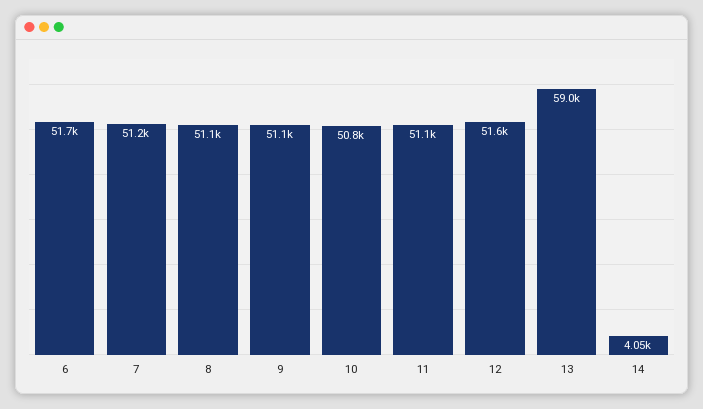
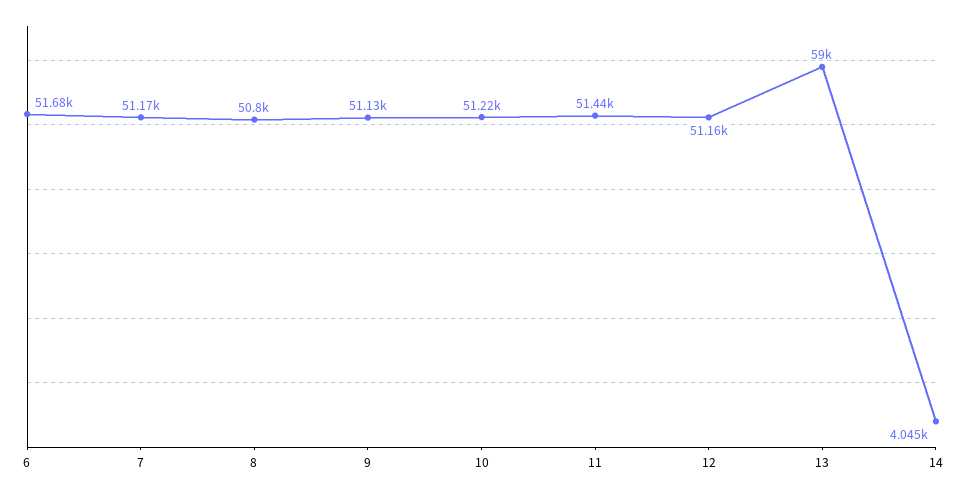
  {
    "6": 51680,
    "7": 51170,
-   "8": 51100,
+   "8": 50800,
    "9": 51130,
-   "10": 50800,
+   "10": 51220,
-   "11": 51100,
+   "11": 51440,
-   "12": 51600,
+   "12": 51160,
    "13": 59000,
    "14": 4045
  }

